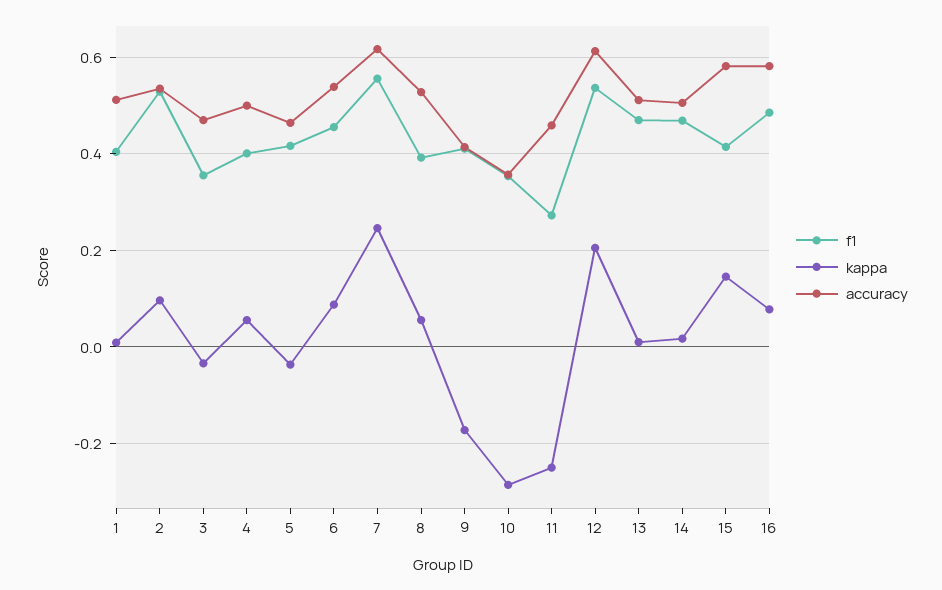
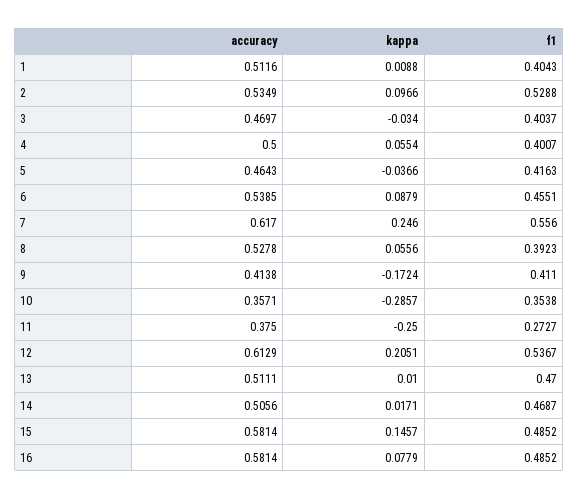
  {
    "f1": {
      "1": 0.4043,
      "2": 0.5288,
-     "3": 0.36,
+     "3": 0.4037,
      "4": 0.4007,
      "5": 0.4163,
      "6": 0.4551,
      "7": 0.556,
      "8": 0.3923,
      "9": 0.411,
      "10": 0.3538,
      "11": 0.2727,
      "12": 0.5367,
      "13": 0.47,
      "14": 0.4687,
-     "15": 0.42,
+     "15": 0.4852,
      "16": 0.4852
    },
    "kappa": {
      "1": 0.0088,
      "2": 0.0966,
      "3": -0.034,
      "4": 0.0554,
      "5": -0.0366,
      "6": 0.0879,
      "7": 0.246,
      "8": 0.0556,
      "9": -0.1724,
      "10": -0.2857,
      "11": -0.25,
      "12": 0.2051,
      "13": 0.01,
      "14": 0.0171,
      "15": 0.1457,
      "16": 0.0779
    },
    "accuracy": {
      "1": 0.5116,
      "2": 0.5349,
      "3": 0.4697,
      "4": 0.5,
      "5": 0.4643,
      "6": 0.5385,
      "7": 0.617,
      "8": 0.5278,
      "9": 0.4138,
      "10": 0.3571,
-     "11": 0.46,
+     "11": 0.375,
      "12": 0.6129,
      "13": 0.5111,
      "14": 0.5056,
      "15": 0.5814,
      "16": 0.5814
    }
  }

